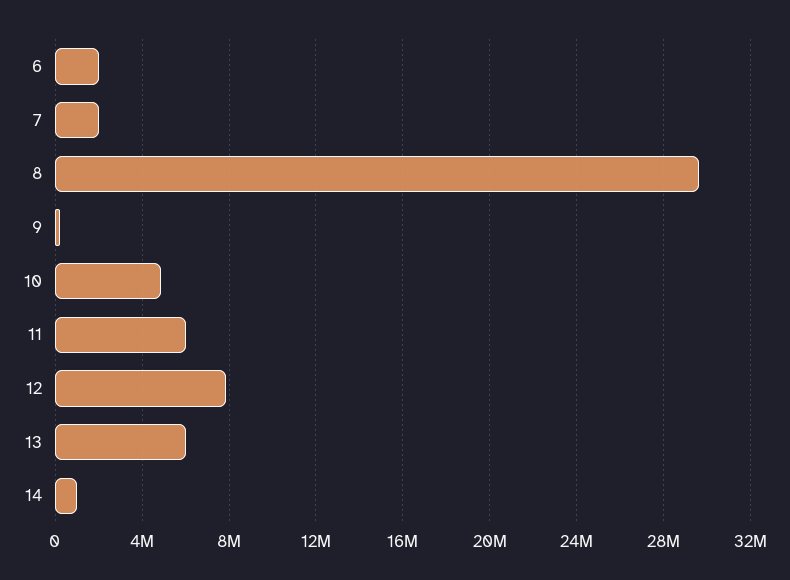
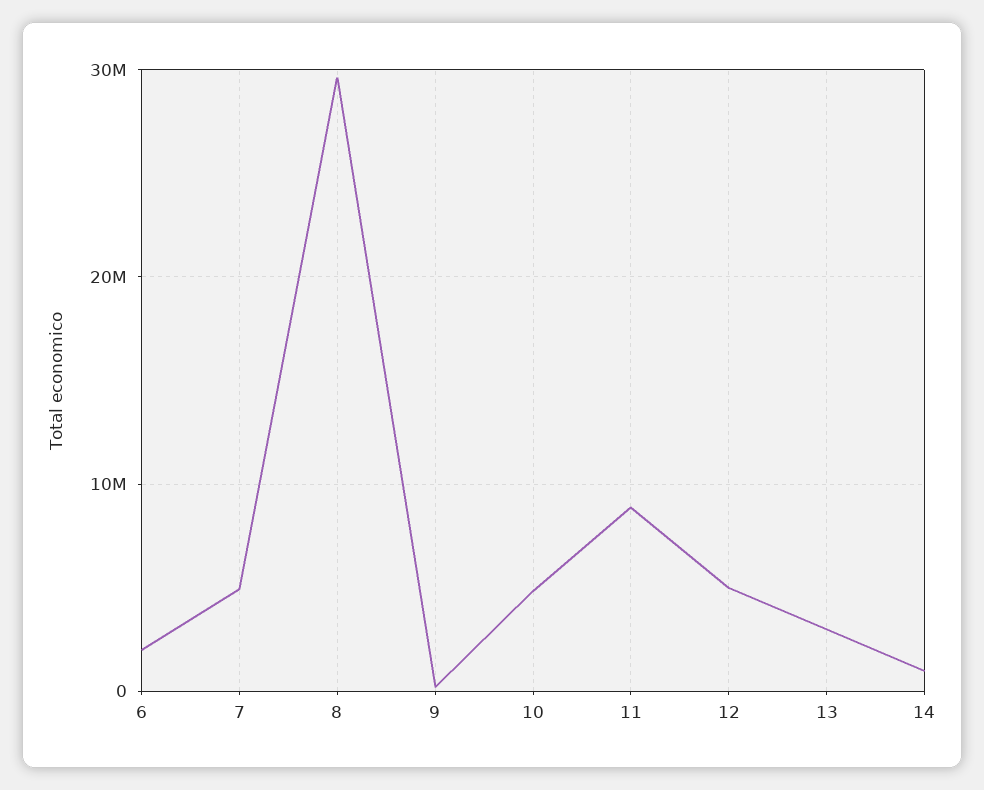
  {
    "6": 2000000,
-   "7": 2000000,
+   "7": 5000000,
    "8": 29500000,
    "9": 0,
    "10": 5000000,
-   "11": 6000000,
+   "11": 9000000,
-   "12": 8000000,
+   "12": 5000000,
-   "13": 6000000,
+   "13": 3000000,
    "14": 1000000
  }

